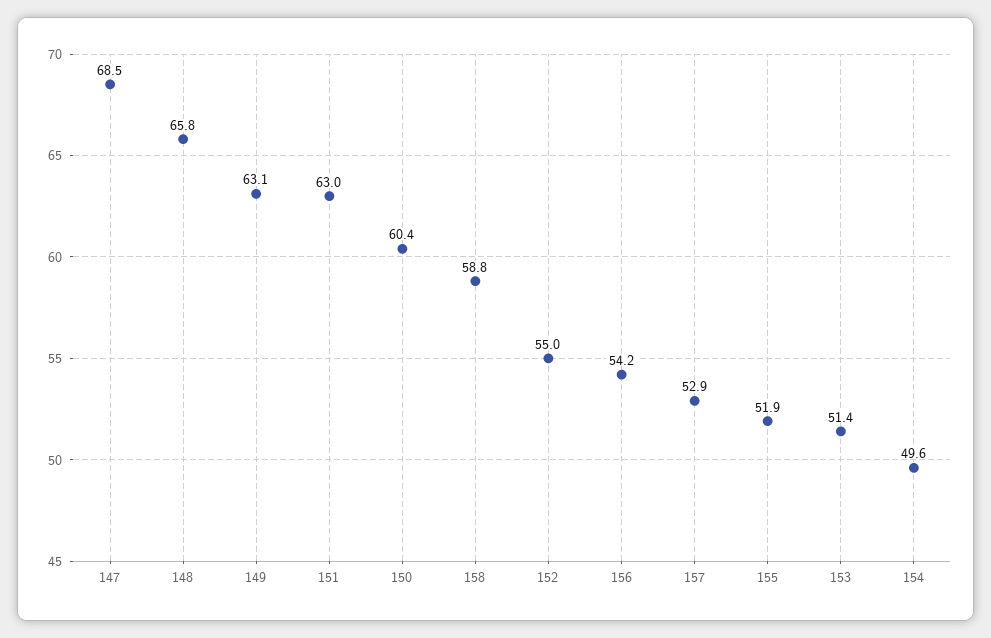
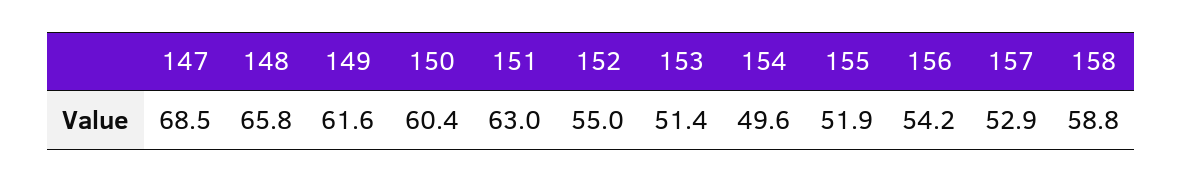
  {
    "147": 68.5,
    "148": 65.8,
-   "149": 63.1,
+   "149": 61.6,
    "151": 63,
    "150": 60.4,
    "158": 58.8,
    "152": 55,
    "156": 54.2,
    "157": 52.9,
    "155": 51.9,
    "153": 51.4,
    "154": 49.6
  }

